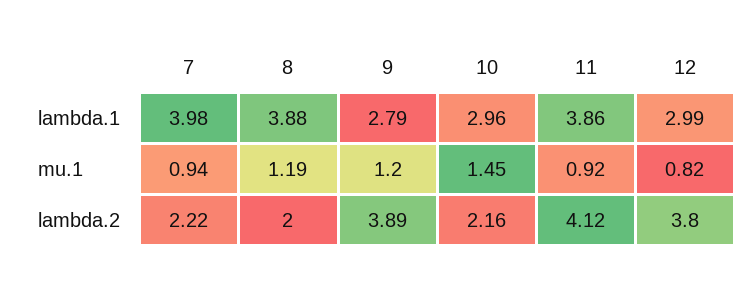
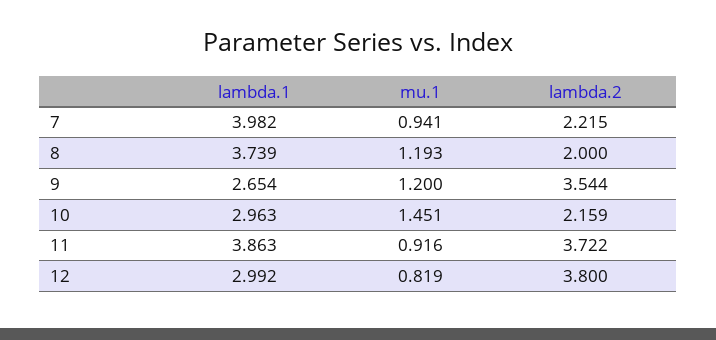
  {
    "7": {
      "lambda.1": 3.982,
      "mu.1": 0.941,
      "lambda.2": 2.215
    },
    "8": {
-     "lambda.1": 3.88,
+     "lambda.1": 3.739,
      "mu.1": 1.193,
      "lambda.2": 2
    },
    "9": {
-     "lambda.1": 2.79,
+     "lambda.1": 2.654,
      "mu.1": 1.2,
-     "lambda.2": 3.89
+     "lambda.2": 3.544
    },
    "10": {
      "lambda.1": 2.963,
      "mu.1": 1.451,
      "lambda.2": 2.159
    },
    "11": {
      "lambda.1": 3.863,
      "mu.1": 0.916,
-     "lambda.2": 4.12
+     "lambda.2": 3.722
    },
    "12": {
      "lambda.1": 2.992,
      "mu.1": 0.819,
      "lambda.2": 3.8
    }
  }

